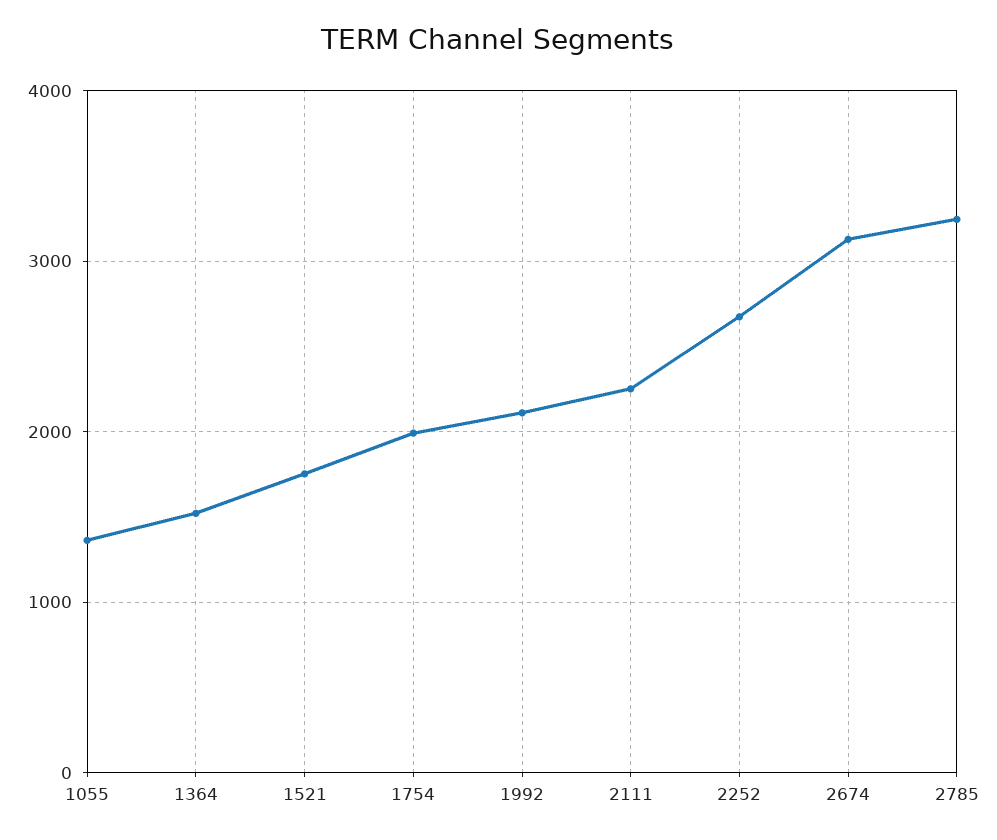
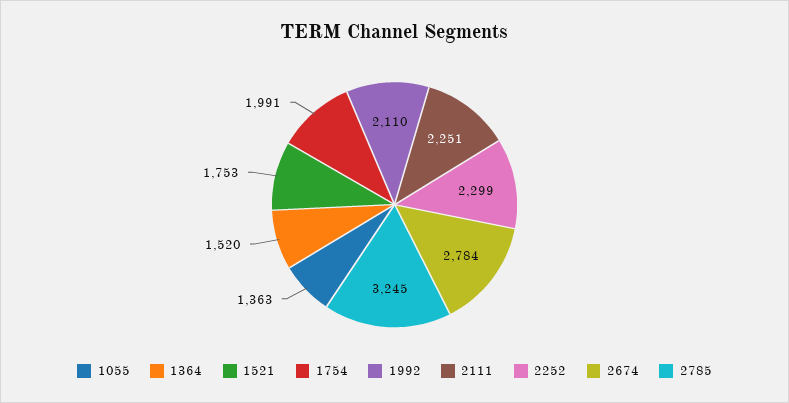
  {
    "1055": 1363,
    "1364": 1520,
    "1521": 1753,
    "1754": 1991,
    "1992": 2110,
    "2111": 2251,
-   "2252": 2700,
+   "2252": 2299,
-   "2674": 3100,
+   "2674": 2784,
    "2785": 3245
  }

